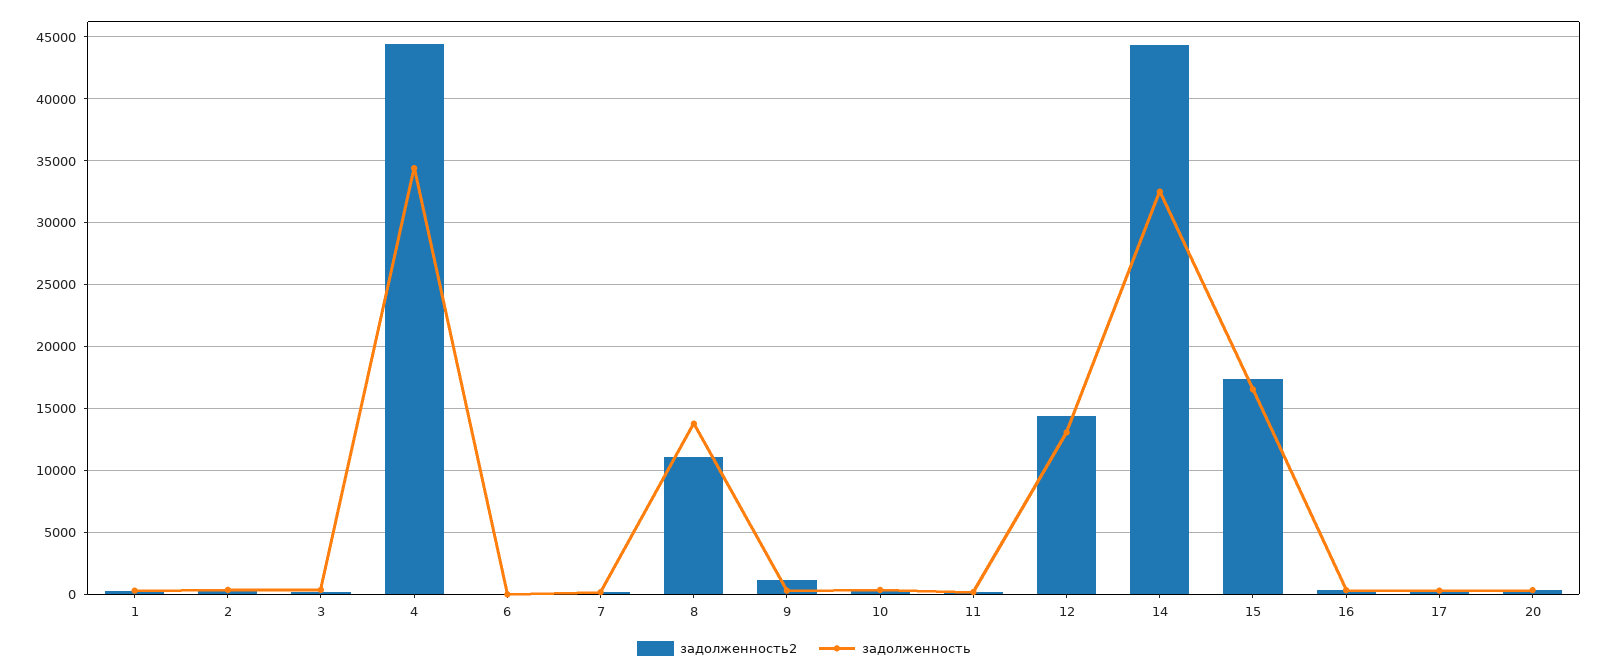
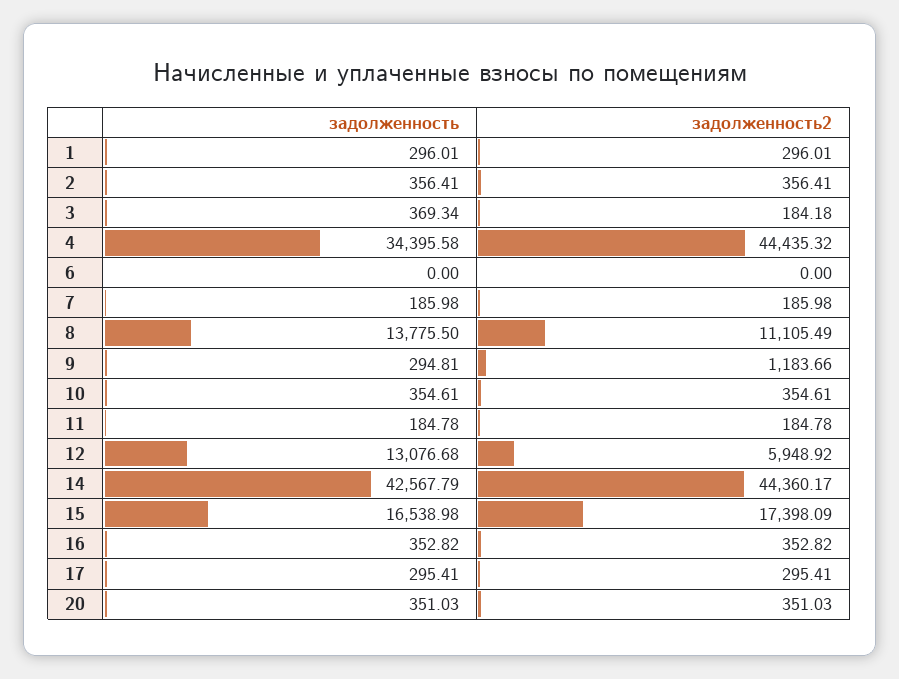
  {
    "задолженность2": {
      "1": 296.01,
      "2": 356.41,
      "3": 184.18,
      "4": 44435.32,
      "6": 0,
      "7": 185.98,
      "8": 11105.49,
      "9": 1183.66,
      "10": 354.61,
      "11": 184.78,
-     "12": 14500,
+     "12": 5948.92,
      "14": 44360.17,
      "15": 17398.09,
      "16": 352.82,
      "17": 295.41,
      "20": 351.03
    },
    "задолженность": {
      "1": 296.01,
      "2": 356.41,
      "3": 369.34,
      "4": 34395.58,
      "6": 0,
      "7": 185.98,
      "8": 13775.5,
      "9": 294.81,
      "10": 354.61,
      "11": 184.78,
      "12": 13076.68,
-     "14": 32500,
+     "14": 42567.79,
      "15": 16538.98,
      "16": 352.82,
      "17": 295.41,
      "20": 351.03
    }
  }

